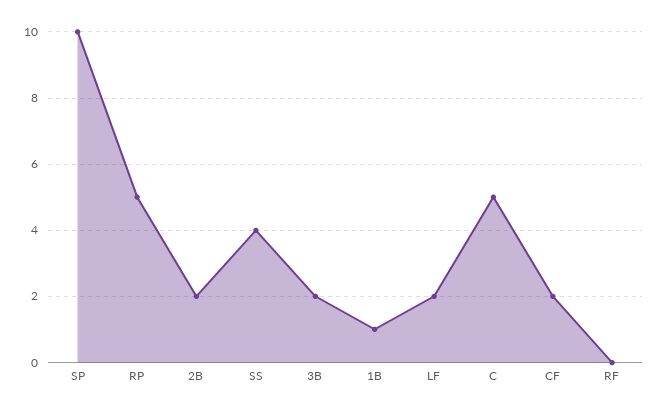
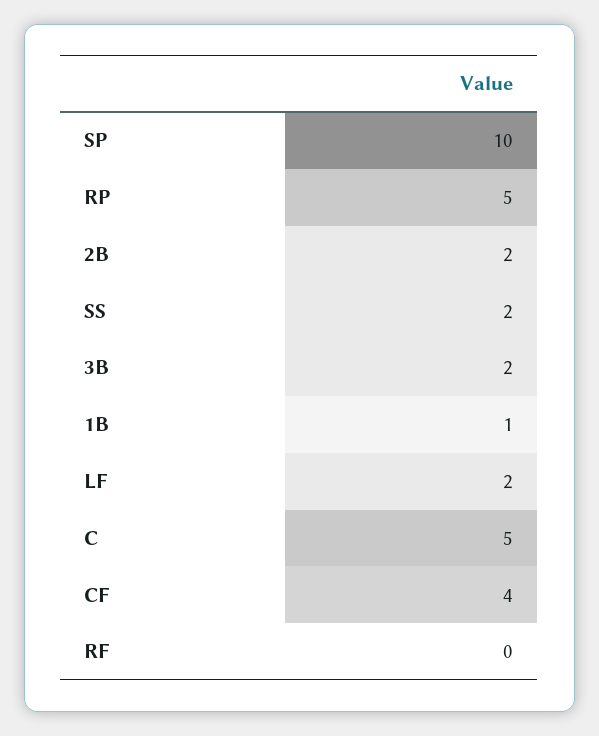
  {
    "SP": 10,
    "RP": 5,
    "2B": 2,
-   "SS": 4,
+   "SS": 2,
    "3B": 2,
    "1B": 1,
    "LF": 2,
    "C": 5,
-   "CF": 2,
+   "CF": 4,
    "RF": 0
  }

